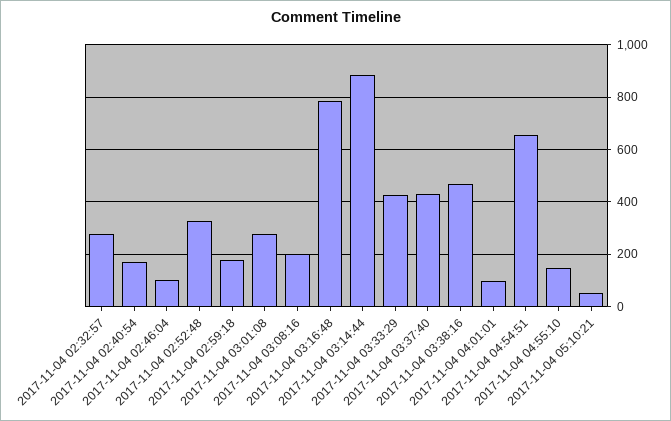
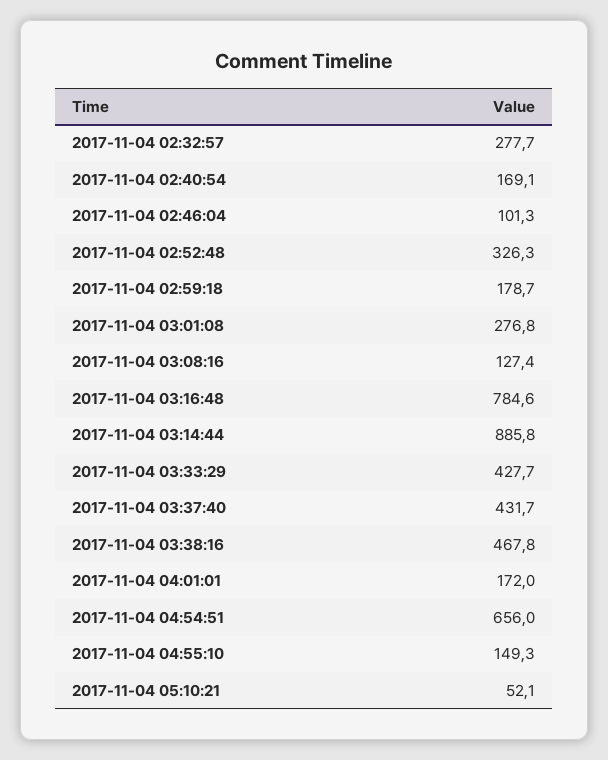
  {
    "2017-11-04 02:32:57": 277.7,
    "2017-11-04 02:40:54": 169.1,
    "2017-11-04 02:46:04": 101.3,
    "2017-11-04 02:52:48": 326.3,
    "2017-11-04 02:59:18": 178.7,
    "2017-11-04 03:01:08": 276.8,
-   "2017-11-04 03:08:16": 200,
+   "2017-11-04 03:08:16": 127.4,
    "2017-11-04 03:16:48": 784.6,
    "2017-11-04 03:14:44": 885.8,
    "2017-11-04 03:33:29": 427.7,
    "2017-11-04 03:37:40": 431.7,
    "2017-11-04 03:38:16": 467.8,
-   "2017-11-04 04:01:01": 100,
+   "2017-11-04 04:01:01": 172,
    "2017-11-04 04:54:51": 656,
    "2017-11-04 04:55:10": 149.3,
    "2017-11-04 05:10:21": 52.1
  }

